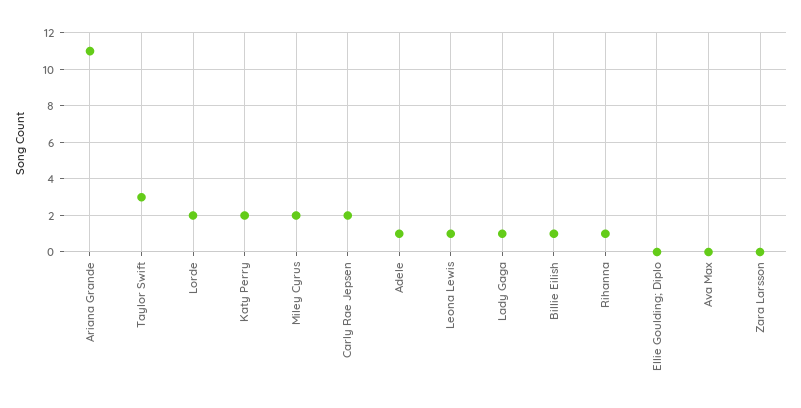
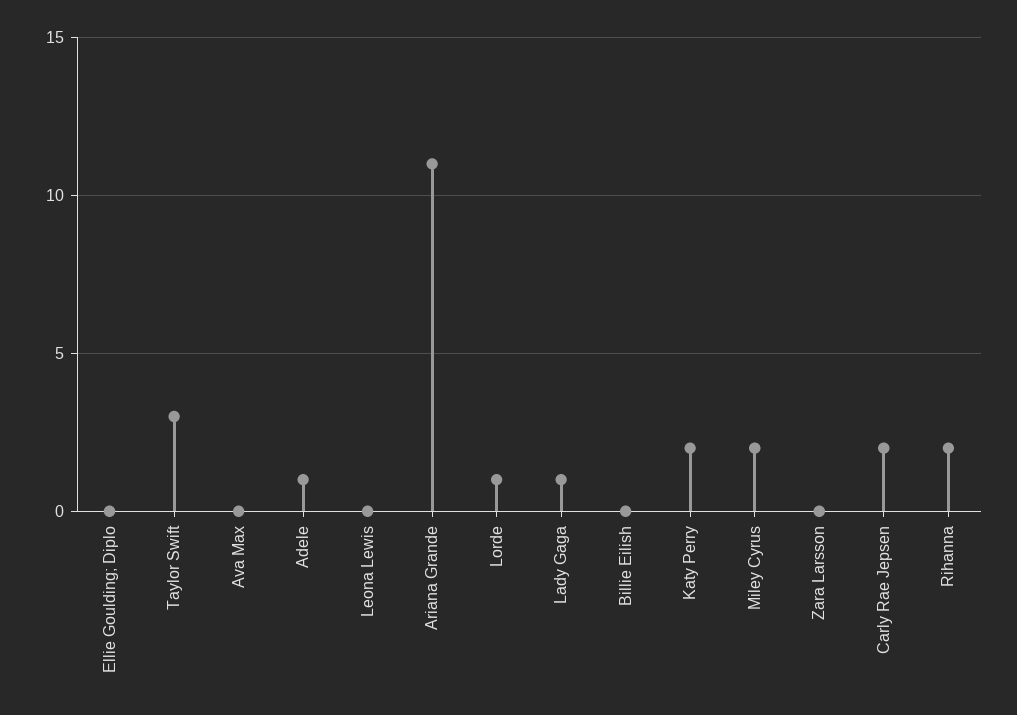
  {
    "Ariana Grande": 11,
    "Taylor Swift": 3,
-   "Lorde": 2,
+   "Lorde": 1,
    "Katy Perry": 2,
    "Miley Cyrus": 2,
    "Carly Rae Jepsen": 2,
    "Adele": 1,
-   "Leona Lewis": 1,
+   "Leona Lewis": 0,
    "Lady Gaga": 1,
-   "Billie Eilish": 1,
+   "Billie Eilish": 0,
-   "Rihanna": 1,
+   "Rihanna": 2,
    "Ellie Goulding; Diplo": 0,
    "Ava Max": 0,
    "Zara Larsson": 0
  }

